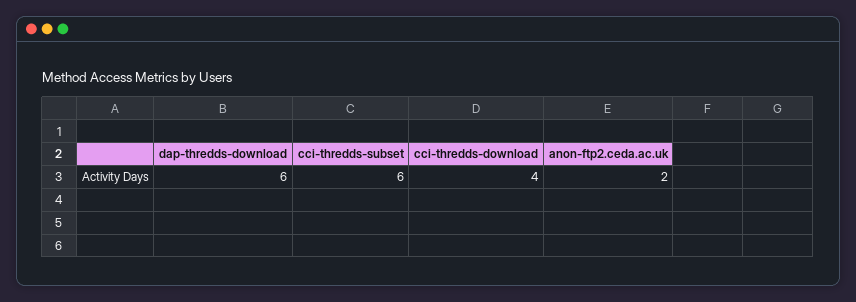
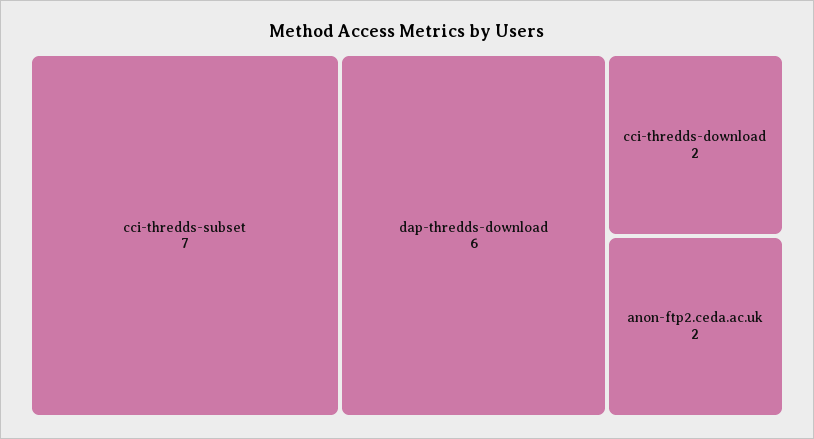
  {
    "dap-thredds-download": 6,
-   "cci-thredds-subset": 6,
+   "cci-thredds-subset": 7,
-   "cci-thredds-download": 4,
+   "cci-thredds-download": 2,
    "anon-ftp2.ceda.ac.uk": 2
  }

